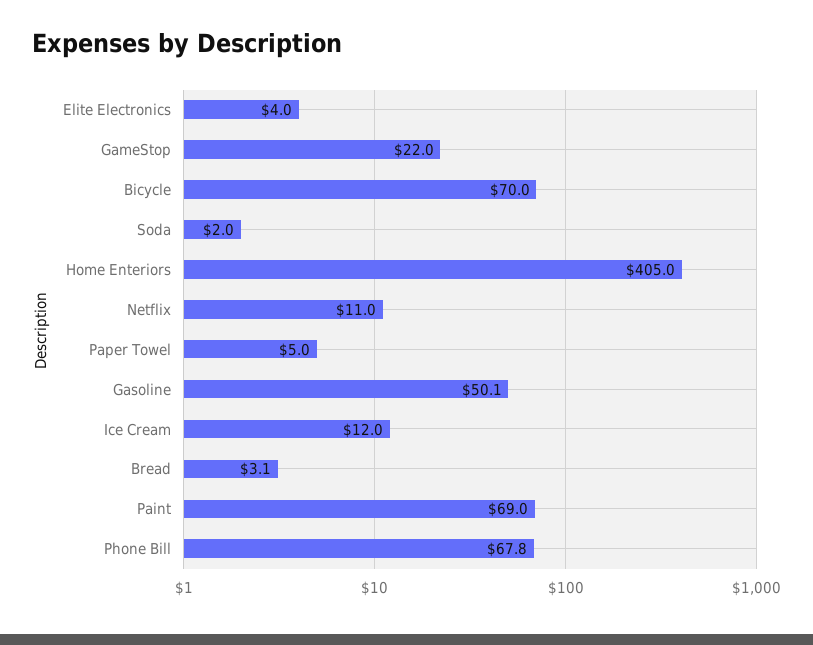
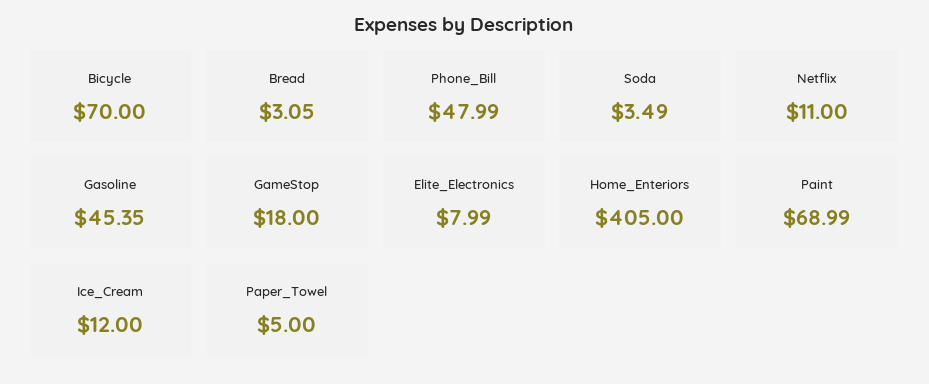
  {
-   "Elite Electronics": 4,
+   "Elite Electronics": 7.99,
-   "GameStop": 22,
+   "GameStop": 18,
    "Bicycle": 70,
-   "Soda": 2,
+   "Soda": 3.49,
    "Home Enteriors": 405,
    "Netflix": 11,
    "Paper Towel": 5,
-   "Gasoline": 50.1,
+   "Gasoline": 45.35,
    "Ice Cream": 12,
    "Bread": 3.05,
    "Paint": 68.99,
-   "Phone Bill": 67.8
+   "Phone Bill": 47.99
  }

